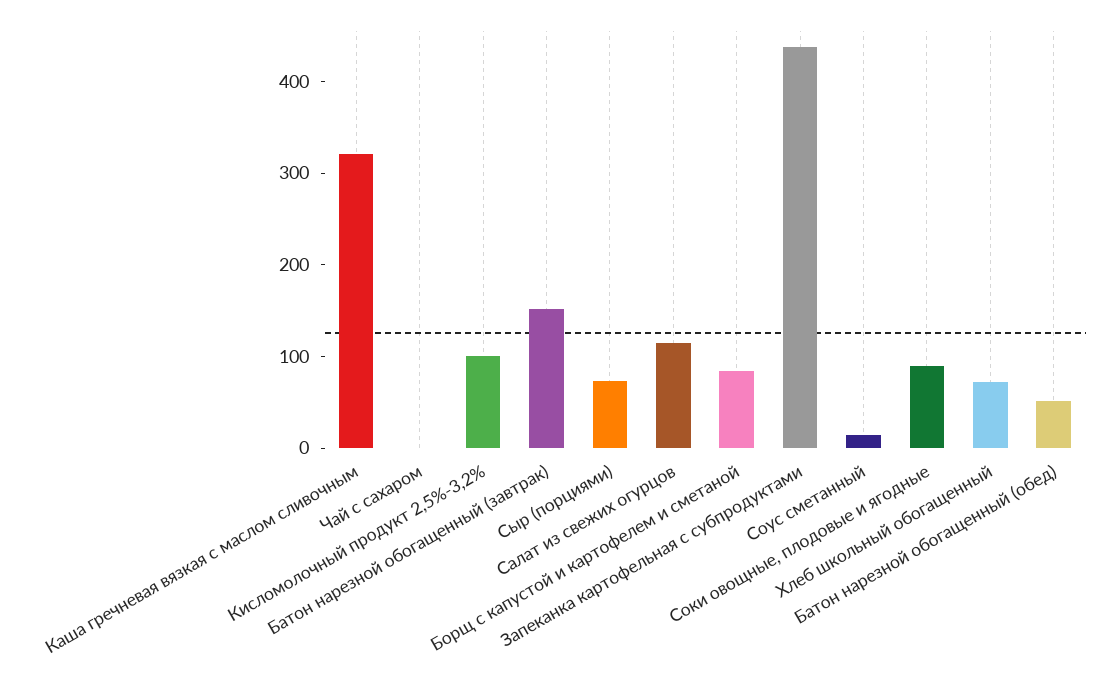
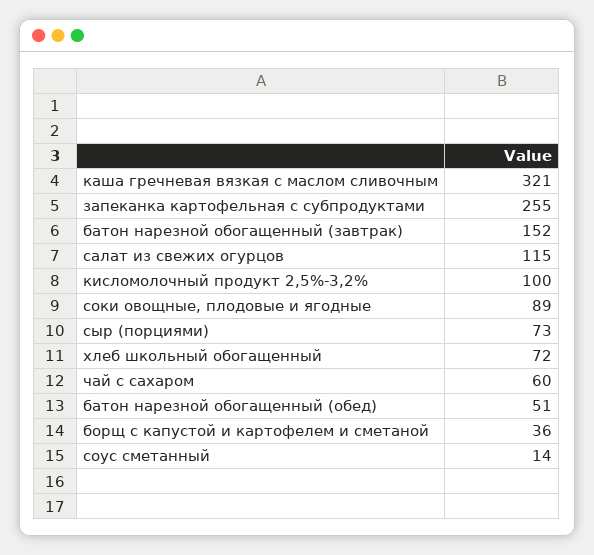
  {
    "Каша гречневая вязкая с маслом сливочным": 321,
-   "Чай с сахаром": 0,
+   "Чай с сахаром": 60,
    "Кисломолочный продукт 2,5%-3,2%": 100,
    "Батон нарезной обогащенный (завтрак)": 152,
    "Сыр (порциями)": 73,
    "Салат из свежих огурцов": 115,
-   "Борщ с капустой и картофелем и сметаной": 80,
+   "Борщ с капустой и картофелем и сметаной": 36,
-   "Запеканка картофельная с субпродуктами": 440,
+   "Запеканка картофельная с субпродуктами": 255,
    "Соус сметанный": 14,
    "Соки овощные, плодовые и ягодные": 89,
    "Хлеб школьный обогащенный": 72,
    "Батон нарезной обогащенный (обед)": 51
  }

